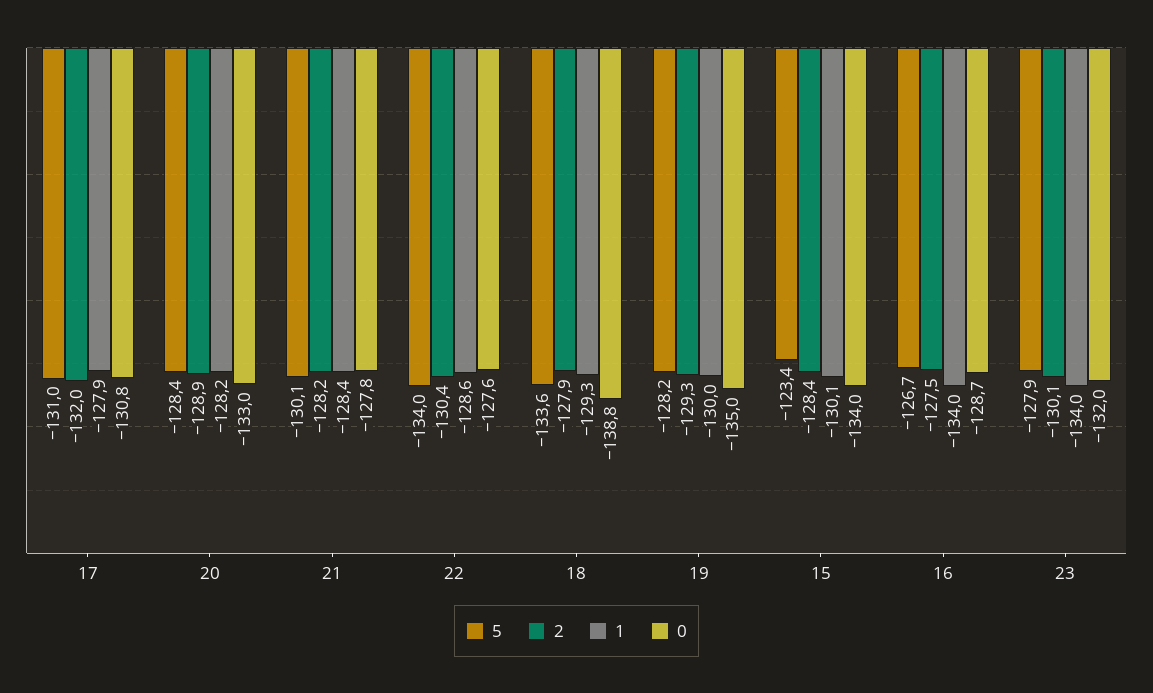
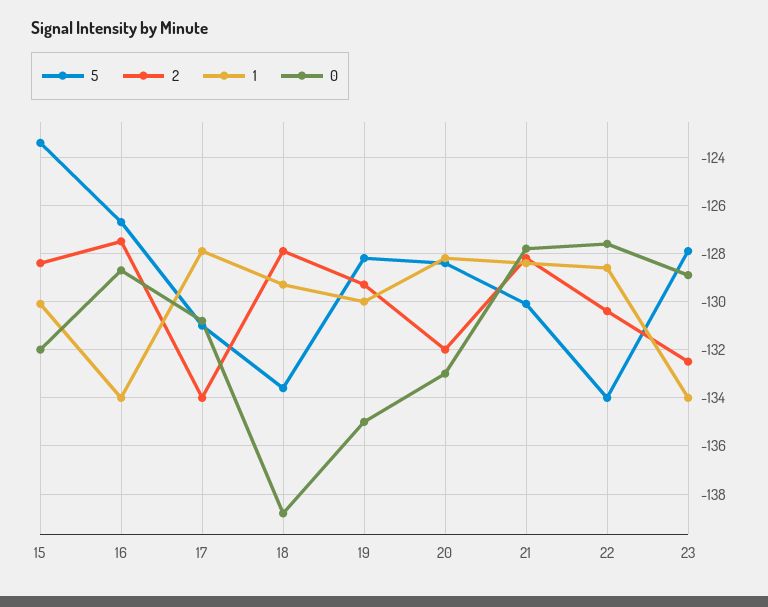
  {
    "5": {
      "17": -131,
      "20": -128.4,
      "21": -130.1,
      "22": -134,
      "18": -133.6,
      "19": -128.2,
      "15": -123.4,
      "16": -126.7,
      "23": -127.9
    },
    "2": {
-     "17": -132,
+     "17": -134,
-     "20": -128.9,
+     "20": -132,
      "21": -128.2,
      "22": -130.4,
      "18": -127.9,
      "19": -129.3,
      "15": -128.4,
      "16": -127.5,
-     "23": -130.1
+     "23": -132.5
    },
    "1": {
      "17": -127.9,
      "20": -128.2,
      "21": -128.4,
      "22": -128.6,
      "18": -129.3,
      "19": -130,
      "15": -130.1,
      "16": -134,
      "23": -134
    },
    "0": {
      "17": -130.8,
      "20": -133,
      "21": -127.8,
      "22": -127.6,
      "18": -138.8,
      "19": -135,
-     "15": -134,
+     "15": -132,
      "16": -128.7,
-     "23": -132
+     "23": -129
    }
  }

